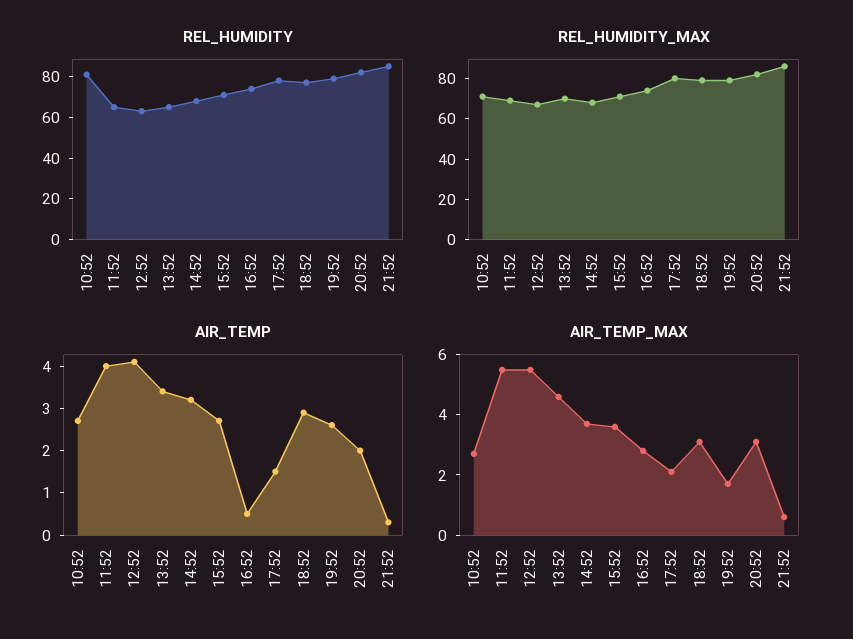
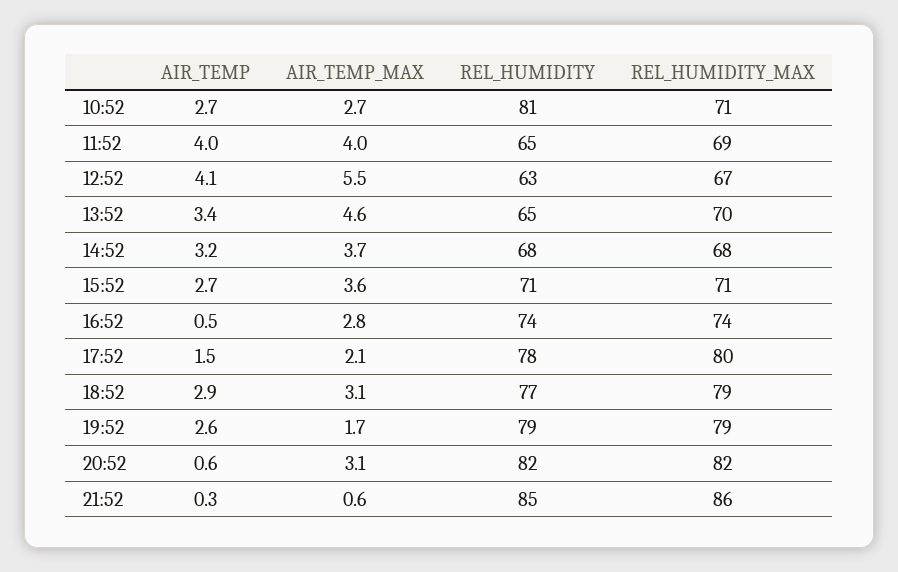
  {
    "REL_HUMIDITY": {
      "10:52": 81,
      "11:52": 65,
      "12:52": 63,
      "13:52": 65,
      "14:52": 68,
      "15:52": 71,
      "16:52": 74,
      "17:52": 78,
      "18:52": 77,
      "19:52": 79,
      "20:52": 82,
      "21:52": 85
    },
    "REL_HUMIDITY_MAX": {
      "10:52": 71,
      "11:52": 69,
      "12:52": 67,
      "13:52": 70,
      "14:52": 68,
      "15:52": 71,
      "16:52": 74,
      "17:52": 80,
      "18:52": 79,
      "19:52": 79,
      "20:52": 82,
      "21:52": 86
    },
    "AIR_TEMP": {
      "10:52": 2.7,
      "11:52": 4,
      "12:52": 4.1,
      "13:52": 3.4,
      "14:52": 3.2,
      "15:52": 2.7,
      "16:52": 0.5,
      "17:52": 1.5,
      "18:52": 2.9,
      "19:52": 2.6,
-     "20:52": 2,
+     "20:52": 0.6,
      "21:52": 0.3
    },
    "AIR_TEMP_MAX": {
      "10:52": 2.7,
-     "11:52": 5.5,
+     "11:52": 4,
      "12:52": 5.5,
      "13:52": 4.6,
      "14:52": 3.7,
      "15:52": 3.6,
      "16:52": 2.8,
      "17:52": 2.1,
      "18:52": 3.1,
      "19:52": 1.7,
      "20:52": 3.1,
      "21:52": 0.6
    }
  }

